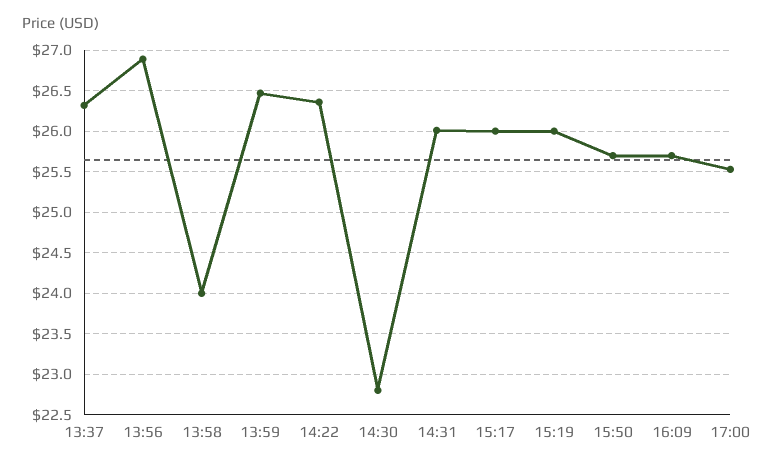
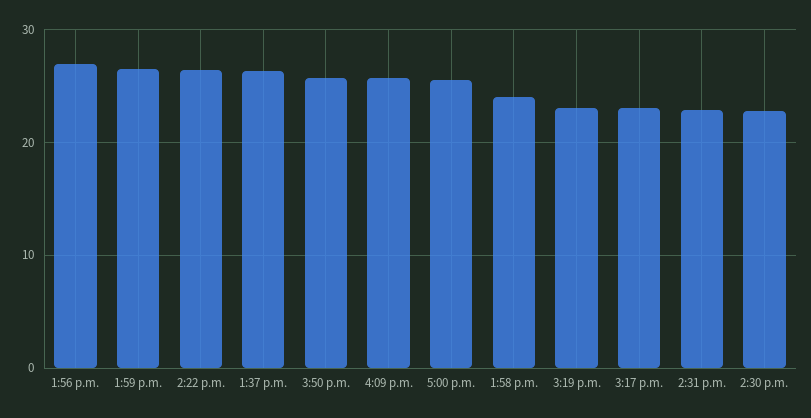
  {
    "13:37": 26.3,
    "13:56": 26.9,
    "13:58": 24,
    "13:59": 26.5,
    "14:22": 26.4,
    "14:30": 22.8,
-   "14:31": 26,
+   "14:31": 23,
-   "15:17": 26,
+   "15:17": 23,
-   "15:19": 26,
+   "15:19": 23,
    "15:50": 25.7,
    "16:09": 25.7,
    "17:00": 25.5
  }

